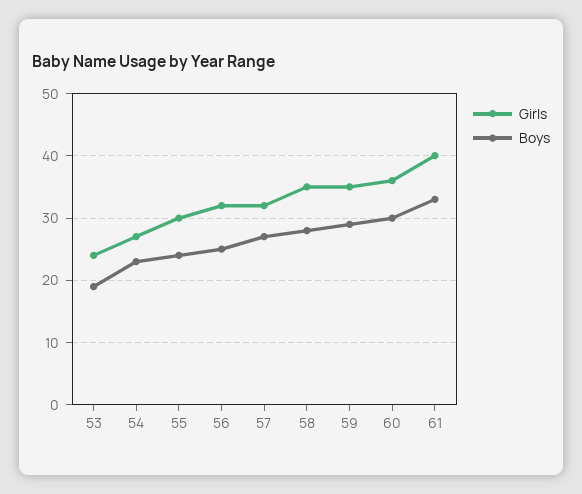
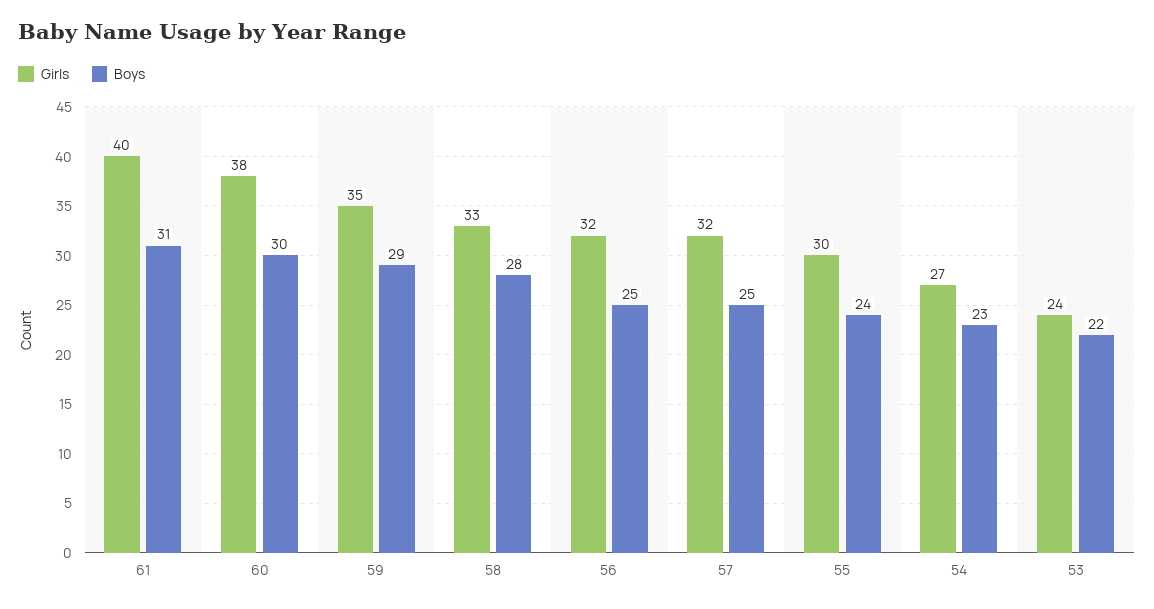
  {
    "Girls": {
      "53": 24,
      "54": 27,
      "55": 30,
      "56": 32,
      "57": 32,
-     "58": 35,
+     "58": 33,
      "59": 35,
-     "60": 36,
+     "60": 38,
      "61": 40
    },
    "Boys": {
-     "53": 19,
+     "53": 22,
      "54": 23,
      "55": 24,
      "56": 25,
-     "57": 27,
+     "57": 25,
      "58": 28,
      "59": 29,
      "60": 30,
-     "61": 33
+     "61": 31
    }
  }

